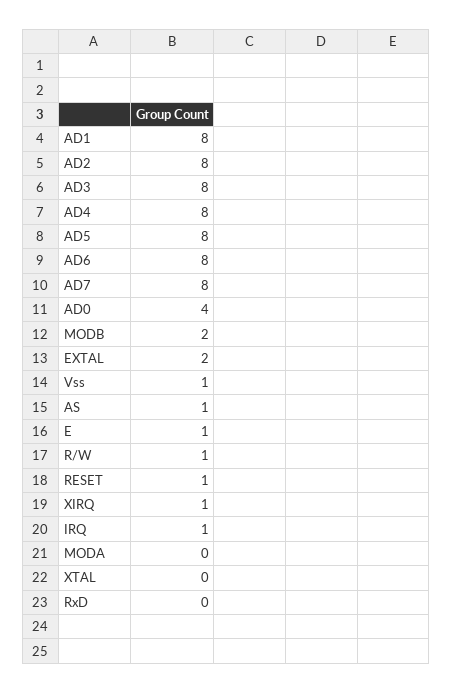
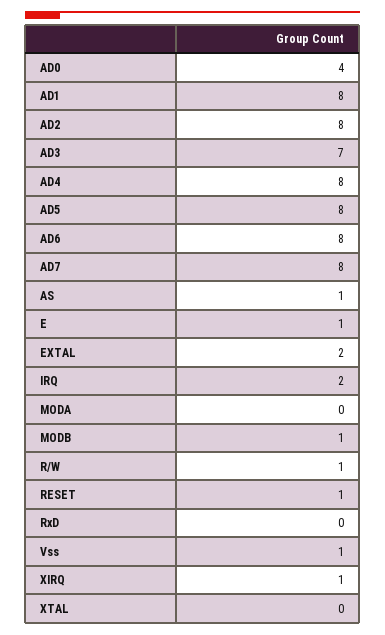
  {
    "AD1": 8,
    "AD2": 8,
-   "AD3": 8,
+   "AD3": 7,
    "AD4": 8,
    "AD5": 8,
    "AD6": 8,
    "AD7": 8,
    "AD0": 4,
-   "MODB": 2,
+   "MODB": 1,
    "EXTAL": 2,
    "Vss": 1,
    "AS": 1,
    "E": 1,
    "R/W": 1,
    "RESET": 1,
    "XIRQ": 1,
-   "IRQ": 1,
+   "IRQ": 2,
    "MODA": 0,
    "XTAL": 0,
    "RxD": 0
  }

